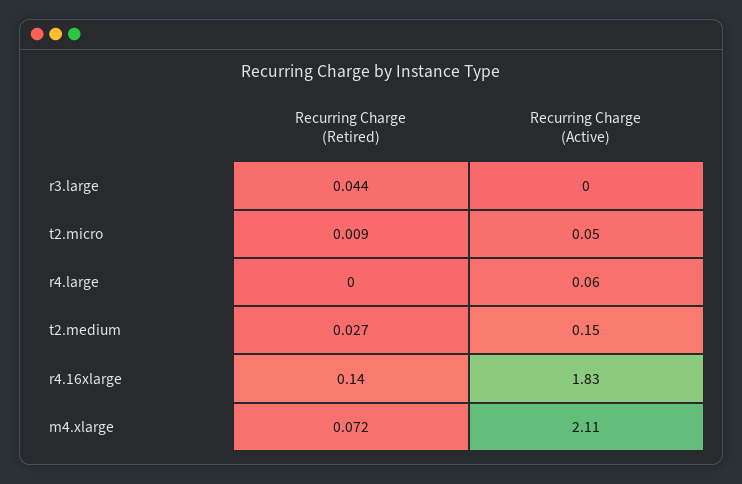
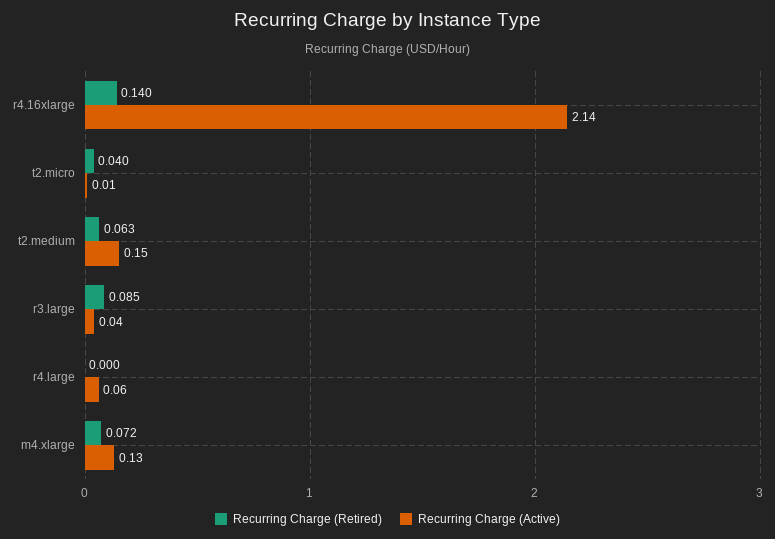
  {
    "Recurring Charge (Retired)": {
-     "r3.large": 0.044,
+     "r3.large": 0.085,
-     "t2.micro": 0.009,
+     "t2.micro": 0.04,
      "r4.large": 0,
-     "t2.medium": 0.027,
+     "t2.medium": 0.063,
      "r4.16xlarge": 0.14,
      "m4.xlarge": 0.072
    },
    "Recurring Charge (Active)": {
-     "r3.large": 0,
+     "r3.large": 0.04,
-     "t2.micro": 0.05,
+     "t2.micro": 0.01,
      "r4.large": 0.06,
      "t2.medium": 0.15,
-     "r4.16xlarge": 1.83,
+     "r4.16xlarge": 2.14,
-     "m4.xlarge": 2.11
+     "m4.xlarge": 0.13
    }
  }

